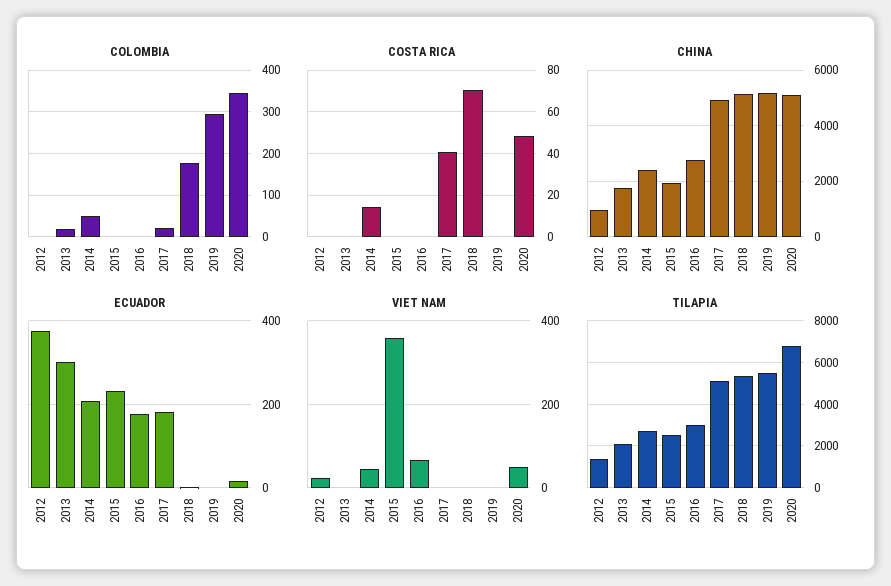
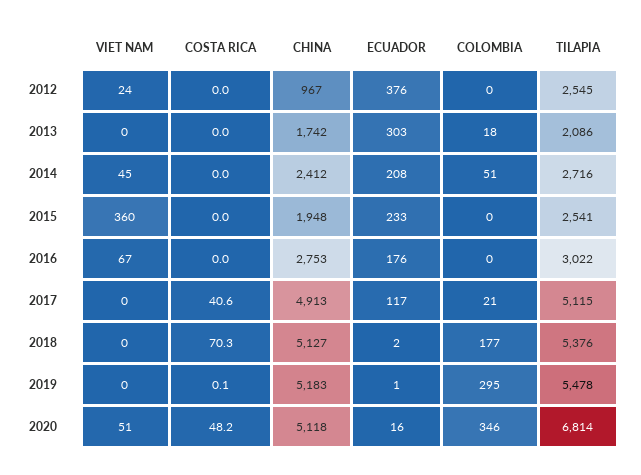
  {
    "COLOMBIA": {
      "2012": 0,
      "2013": 18,
      "2014": 51,
      "2015": 0,
      "2016": 0,
      "2017": 21,
      "2018": 177,
      "2019": 295,
      "2020": 346
    },
    "COSTA RICA": {
      "2012": 0,
      "2013": 0,
-     "2014": 15,
+     "2014": 0,
      "2015": 0,
      "2016": 0,
      "2017": 40.6,
      "2018": 70.3,
      "2019": 0.1,
      "2020": 48.2
    },
    "CHINA": {
      "2012": 967,
      "2013": 1742,
      "2014": 2412,
      "2015": 1948,
      "2016": 2753,
      "2017": 4913,
      "2018": 5127,
      "2019": 5183,
      "2020": 5118
    },
    "ECUADOR": {
      "2012": 376,
      "2013": 303,
      "2014": 208,
      "2015": 233,
      "2016": 176,
-     "2017": 180,
+     "2017": 117,
      "2018": 2,
      "2019": 1,
      "2020": 16
    },
    "VIET NAM": {
      "2012": 24,
      "2013": 0,
      "2014": 45,
      "2015": 360,
      "2016": 67,
      "2017": 0,
      "2018": 0,
      "2019": 0,
      "2020": 51
    },
    "TILAPIA": {
-     "2012": 1500,
+     "2012": 2545,
      "2013": 2086,
      "2014": 2716,
      "2015": 2541,
      "2016": 3022,
      "2017": 5115,
      "2018": 5376,
      "2019": 5478,
      "2020": 6814
    }
  }

